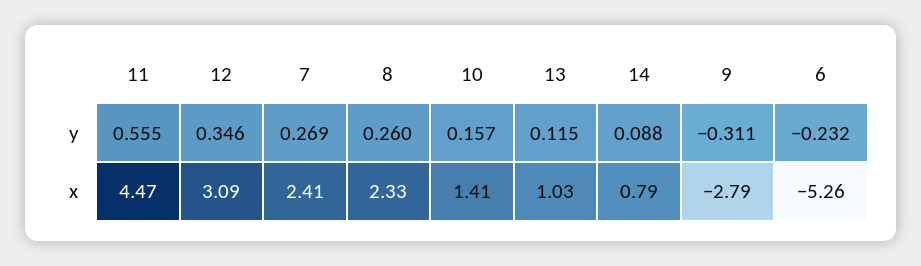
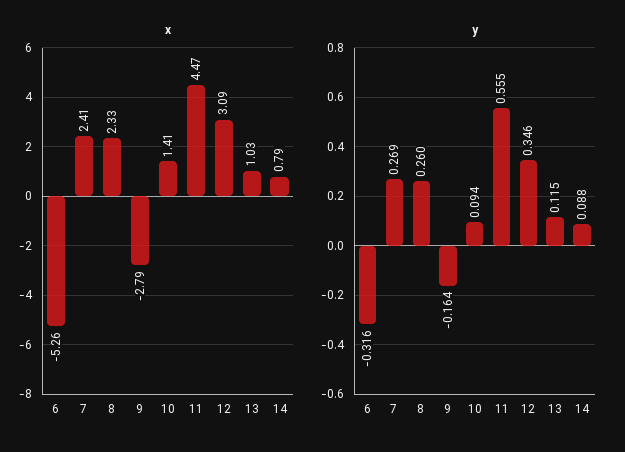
  {
    "y": {
      "11": 0.555,
      "12": 0.346,
      "7": 0.269,
      "8": 0.26,
-     "10": 0.157,
+     "10": 0.094,
      "13": 0.115,
      "14": 0.088,
-     "9": -0.311,
+     "9": -0.164,
-     "6": -0.232
+     "6": -0.316
    },
    "x": {
      "11": 4.47,
      "12": 3.09,
      "7": 2.41,
      "8": 2.33,
      "10": 1.41,
      "13": 1.03,
      "14": 0.79,
      "9": -2.79,
      "6": -5.26
    }
  }

